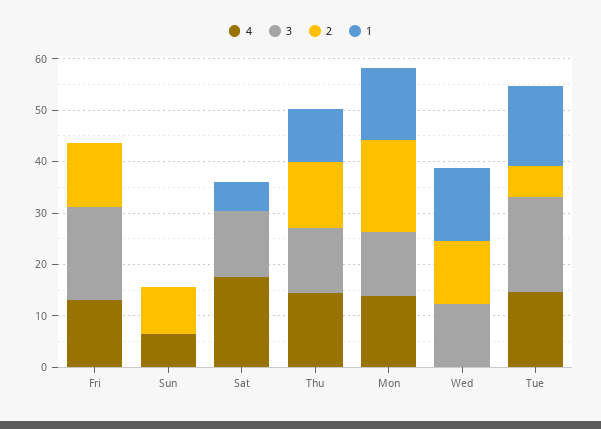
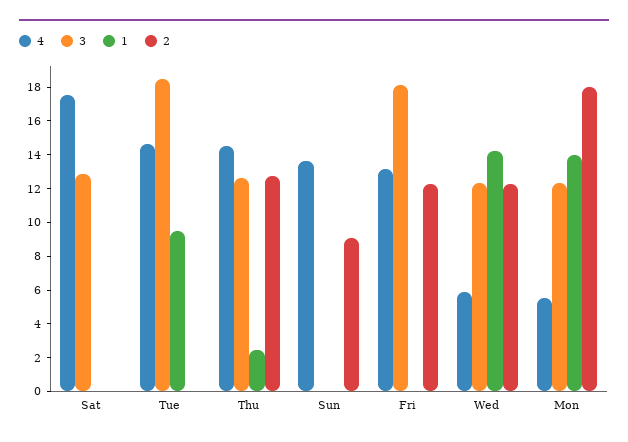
  {
    "4": {
      "Fri": 13,
-     "Sun": 6,
+     "Sun": 13.5,
      "Sat": 17.5,
      "Thu": 14.5,
-     "Mon": 14,
+     "Mon": 5.5,
-     "Wed": 0,
+     "Wed": 6,
      "Tue": 14.5
    },
    "3": {
      "Fri": 18,
      "Sun": 0,
      "Sat": 13,
      "Thu": 12.5,
      "Mon": 12.5,
      "Wed": 12.5,
      "Tue": 18.5
    },
    "2": {
      "Fri": 12.5,
      "Sun": 9,
      "Sat": 0,
      "Thu": 13,
      "Mon": 18,
      "Wed": 12.5,
-     "Tue": 6
+     "Tue": 0
    },
    "1": {
      "Fri": 0,
      "Sun": 0,
-     "Sat": 6,
+     "Sat": 0,
-     "Thu": 10,
+     "Thu": 2.5,
      "Mon": 14,
      "Wed": 14,
-     "Tue": 16
+     "Tue": 9.5
    }
  }

